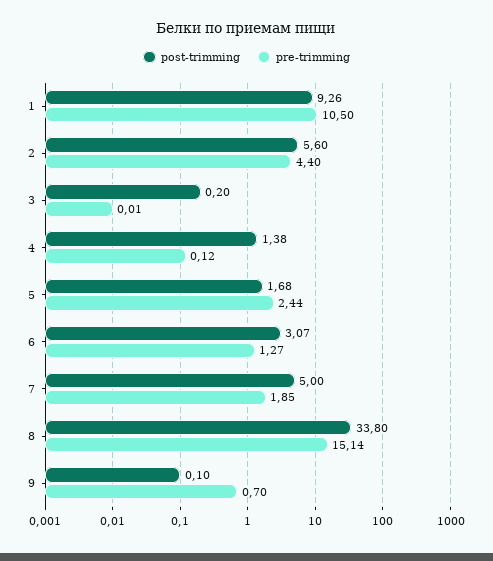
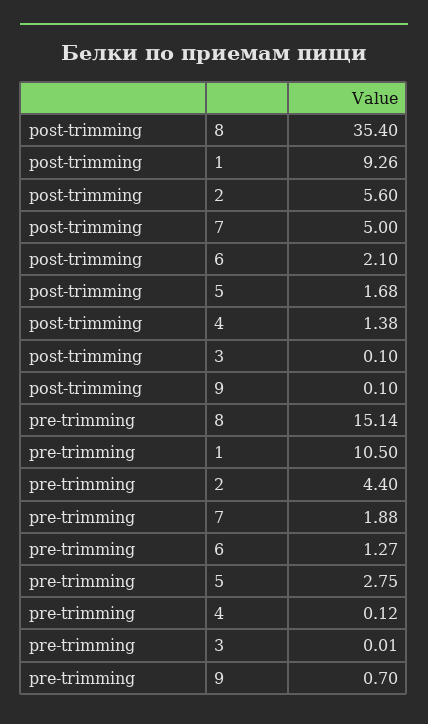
  {
    "post-trimming": {
      "1": 9.26,
      "2": 5.6,
-     "3": 0.2,
+     "3": 0.1,
      "4": 1.38,
      "5": 1.68,
-     "6": 3.07,
+     "6": 2.1,
      "7": 5,
-     "8": 33.8,
+     "8": 35.4,
      "9": 0.1
    },
    "pre-trimming": {
      "1": 10.5,
      "2": 4.4,
      "3": 0.01,
      "4": 0.12,
-     "5": 2.44,
+     "5": 2.75,
      "6": 1.27,
-     "7": 1.85,
+     "7": 1.88,
      "8": 15.14,
      "9": 0.7
    }
  }

